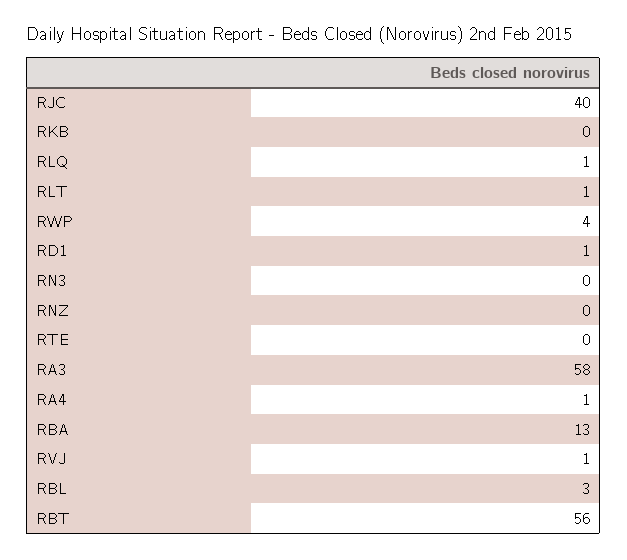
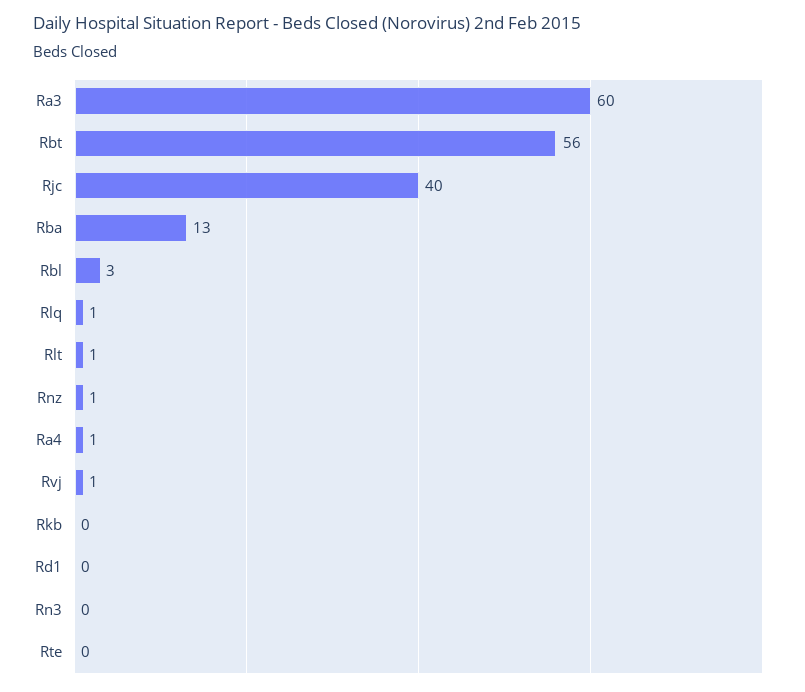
  {
    "RJC": 40,
    "RKB": 0,
    "RLQ": 1,
    "RLT": 1,
-   "RWP": 4,
-   "RD1": 1,
+   "RD1": 0,
    "RN3": 0,
-   "RNZ": 0,
+   "RNZ": 1,
    "RTE": 0,
-   "RA3": 58,
+   "RA3": 60,
    "RA4": 1,
    "RBA": 13,
    "RVJ": 1,
    "RBL": 3,
    "RBT": 56
  }

